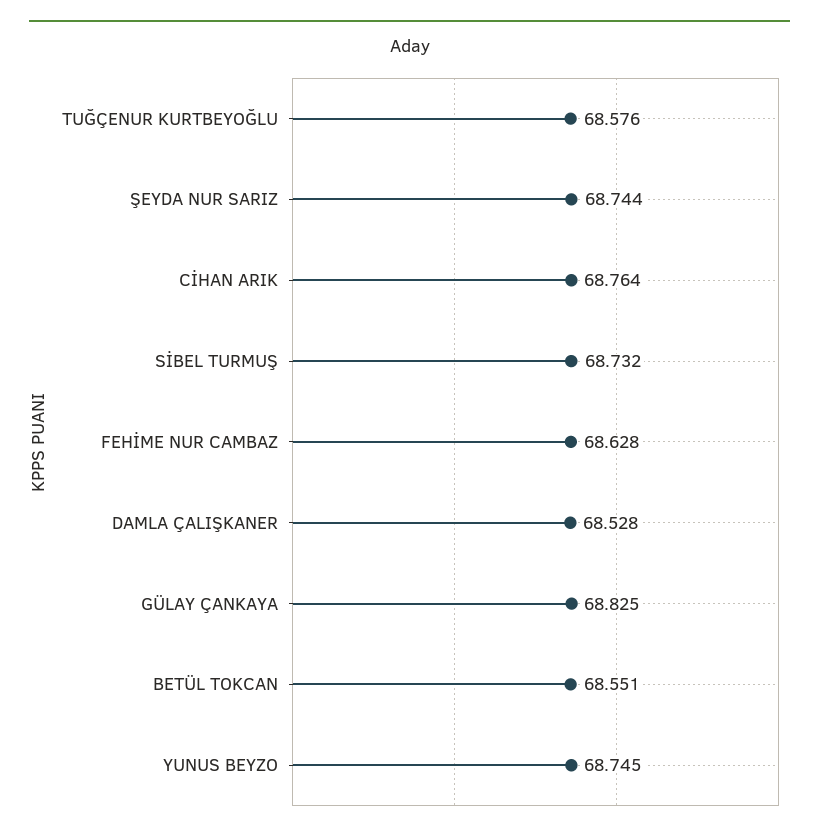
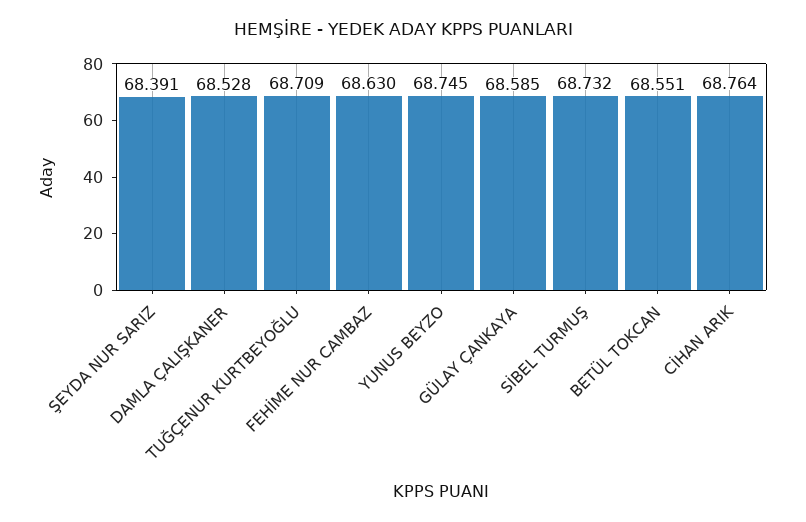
  {
-   "TUĞÇENUR KURTBEYOĞLU": 68.576,
+   "TUĞÇENUR KURTBEYOĞLU": 68.709,
-   "ŞEYDA NUR SARIZ": 68.744,
+   "ŞEYDA NUR SARIZ": 68.391,
    "CİHAN ARIK": 68.764,
    "SİBEL TURMUŞ": 68.732,
-   "FEHİME NUR CAMBAZ": 68.628,
+   "FEHİME NUR CAMBAZ": 68.63,
    "DAMLA ÇALIŞKANER": 68.528,
-   "GÜLAY ÇANKAYA": 68.825,
+   "GÜLAY ÇANKAYA": 68.585,
    "BETÜL TOKCAN": 68.551,
    "YUNUS BEYZO": 68.745
  }

